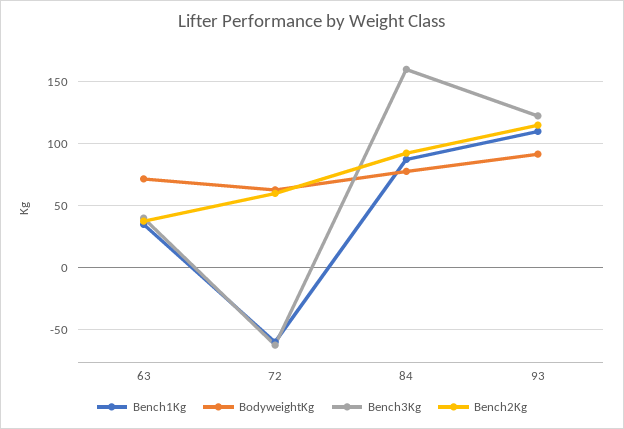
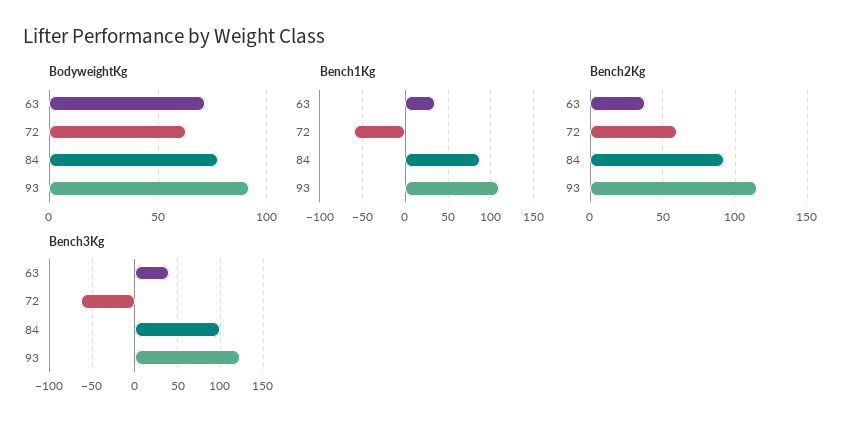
  {
    "Bench1Kg": {
      "63": 35,
      "72": -60,
      "84": 90,
      "93": 110
    },
    "BodyweightKg": {
      "63": 70,
      "72": 65,
      "84": 80,
      "93": 90
    },
    "Bench3Kg": {
      "63": 40,
      "72": -65,
-     "84": 160,
+     "84": 100,
      "93": 125
    },
    "Bench2Kg": {
      "63": 40,
      "72": 60,
      "84": 95,
      "93": 115
    }
  }

